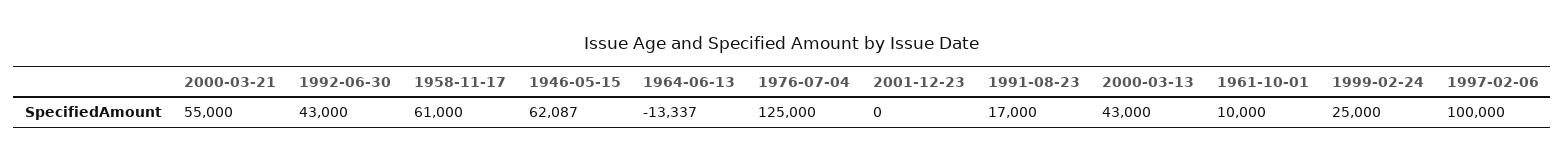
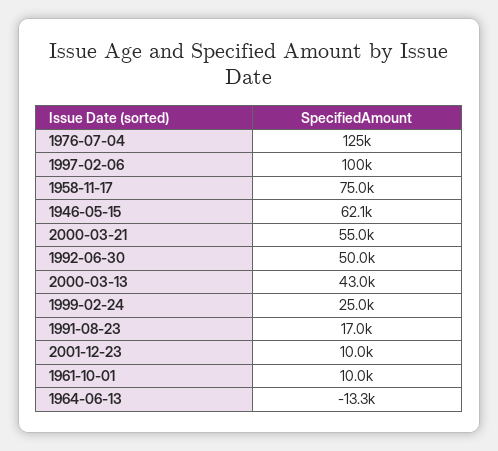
  {
    "2000-03-21": 55000,
-   "1992-06-30": 43000,
+   "1992-06-30": 50000,
-   "1958-11-17": 61000,
+   "1958-11-17": 75000,
    "1946-05-15": 62087,
    "1964-06-13": -13337,
    "1976-07-04": 125000,
-   "2001-12-23": 0,
+   "2001-12-23": 10000,
    "1991-08-23": 17000,
    "2000-03-13": 43000,
    "1961-10-01": 10000,
    "1999-02-24": 25000,
    "1997-02-06": 100000
  }

